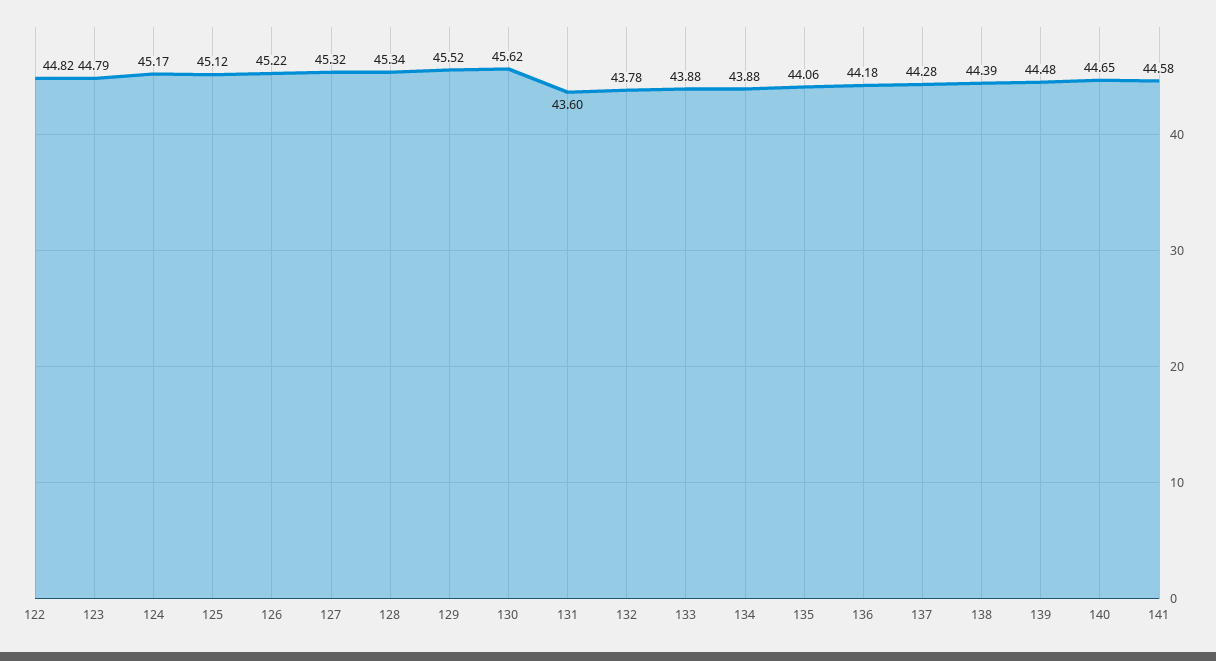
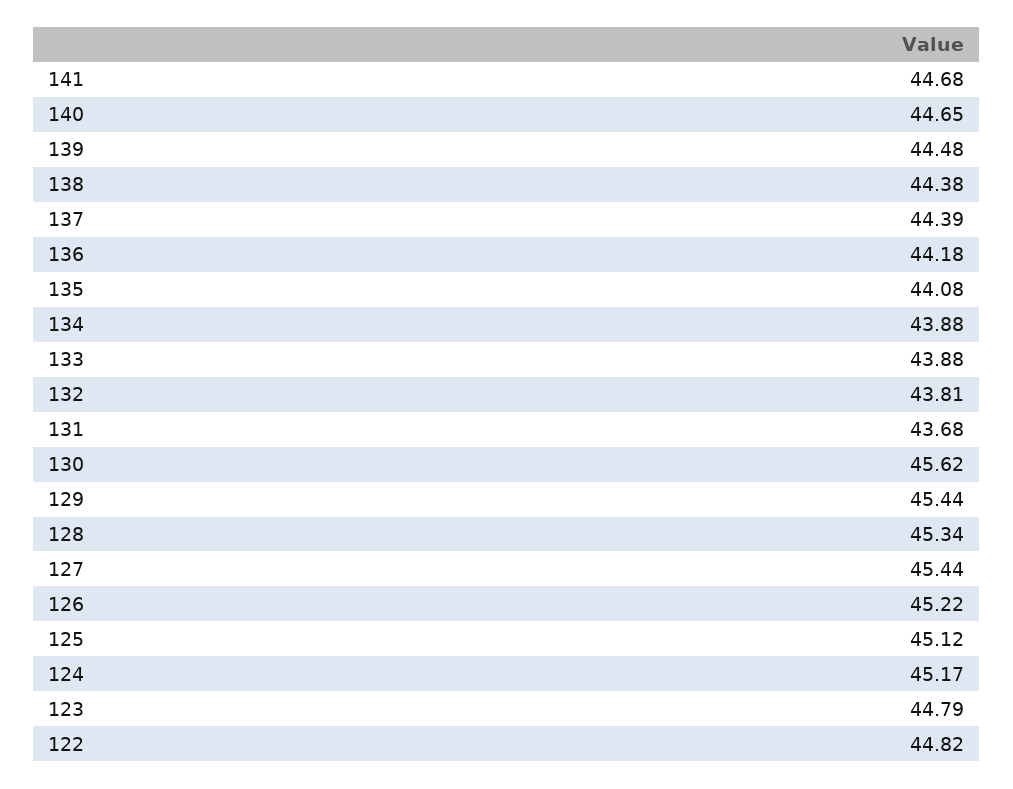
  {
    "122": 44.82,
    "123": 44.79,
    "124": 45.17,
    "125": 45.12,
    "126": 45.22,
-   "127": 45.32,
+   "127": 45.44,
    "128": 45.34,
-   "129": 45.52,
+   "129": 45.44,
    "130": 45.62,
-   "131": 43.6,
+   "131": 43.68,
-   "132": 43.78,
+   "132": 43.81,
    "133": 43.88,
    "134": 43.88,
-   "135": 44.06,
+   "135": 44.08,
    "136": 44.18,
-   "137": 44.28,
+   "137": 44.39,
-   "138": 44.39,
+   "138": 44.38,
    "139": 44.48,
    "140": 44.65,
-   "141": 44.58
+   "141": 44.68
  }

